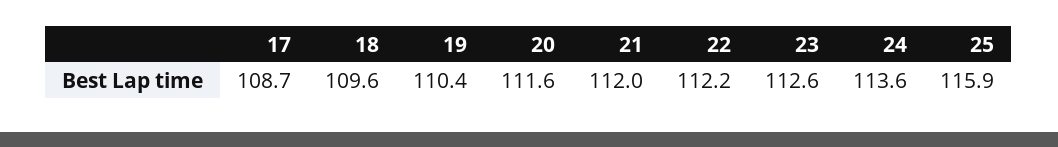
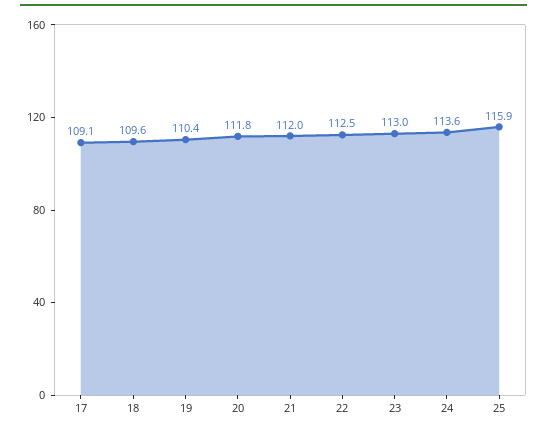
  {
-   "17": 108.7,
+   "17": 109.1,
    "18": 109.6,
    "19": 110.4,
-   "20": 111.6,
+   "20": 111.8,
    "21": 112,
-   "22": 112.2,
+   "22": 112.5,
-   "23": 112.6,
+   "23": 113,
    "24": 113.6,
    "25": 115.9
  }

